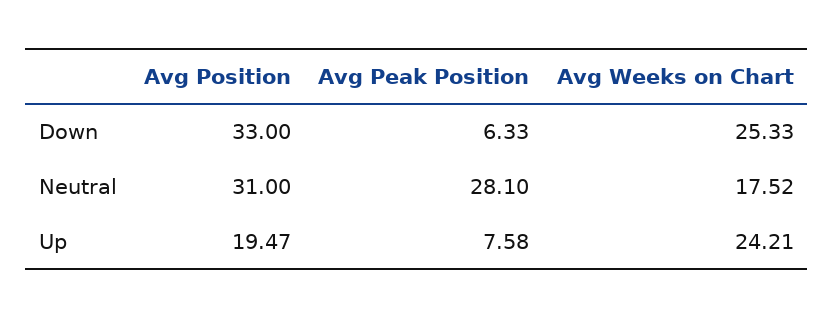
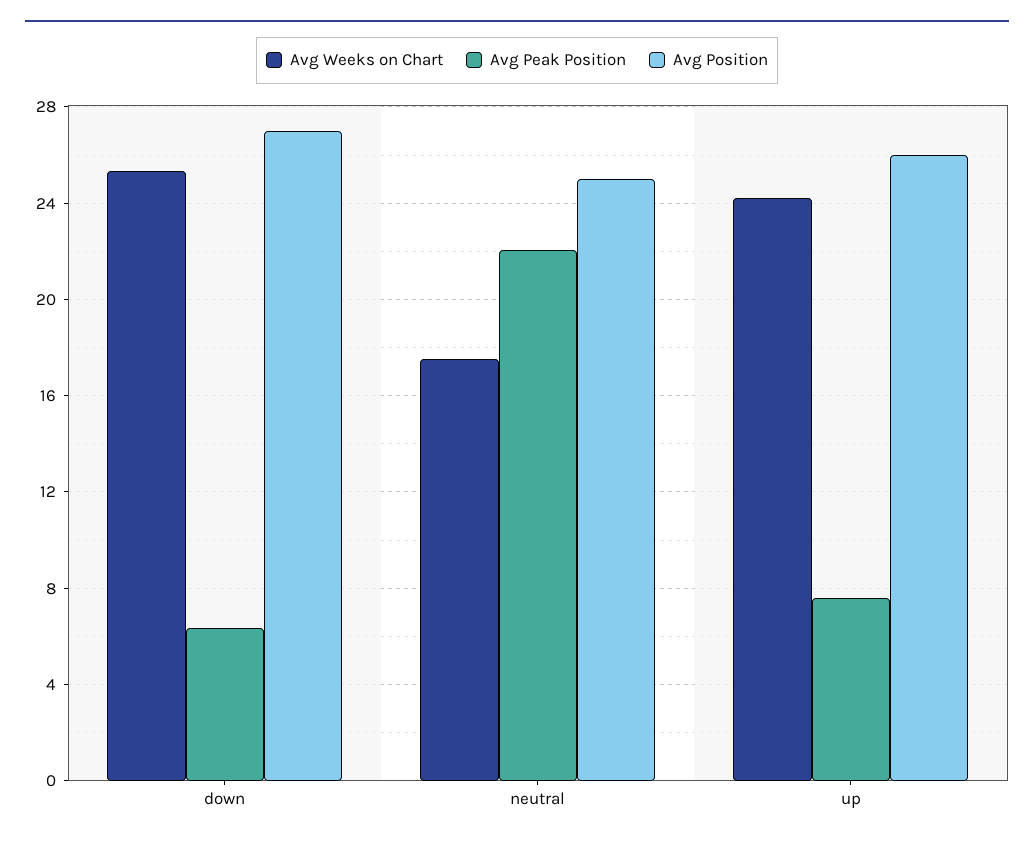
  {
    "Avg Position": {
-     "Down": 33,
+     "Down": 27,
-     "Neutral": 31,
+     "Neutral": 25,
-     "Up": 19.47
+     "Up": 26
    },
    "Avg Peak Position": {
      "Down": 6.33,
-     "Neutral": 28.1,
+     "Neutral": 22,
      "Up": 7.58
    },
    "Avg Weeks on Chart": {
      "Down": 25.33,
      "Neutral": 17.52,
      "Up": 24.21
    }
  }

